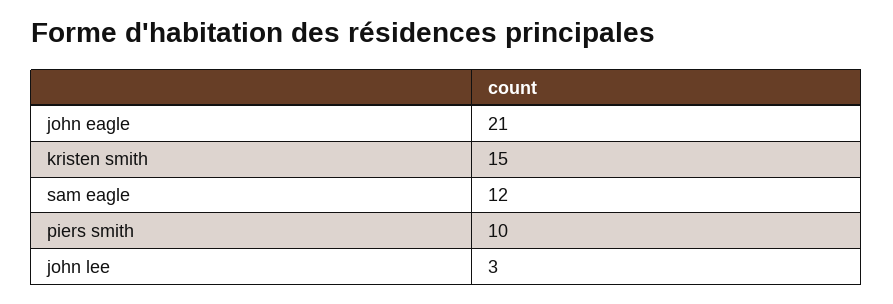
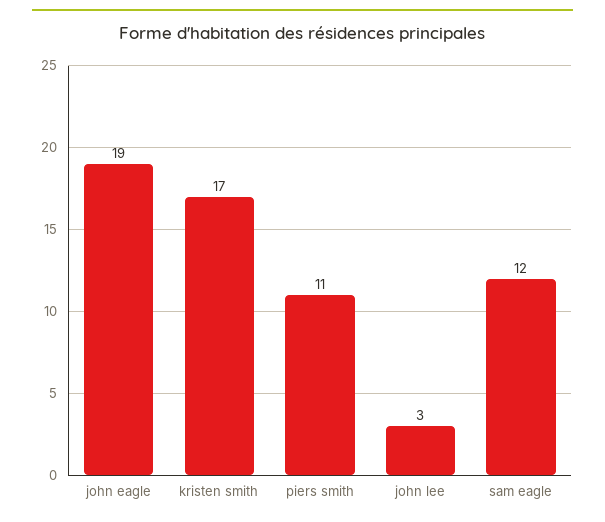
  {
-   "john eagle": 21,
+   "john eagle": 19,
-   "kristen smith": 15,
+   "kristen smith": 17,
    "sam eagle": 12,
-   "piers smith": 10,
+   "piers smith": 11,
    "john lee": 3
  }

